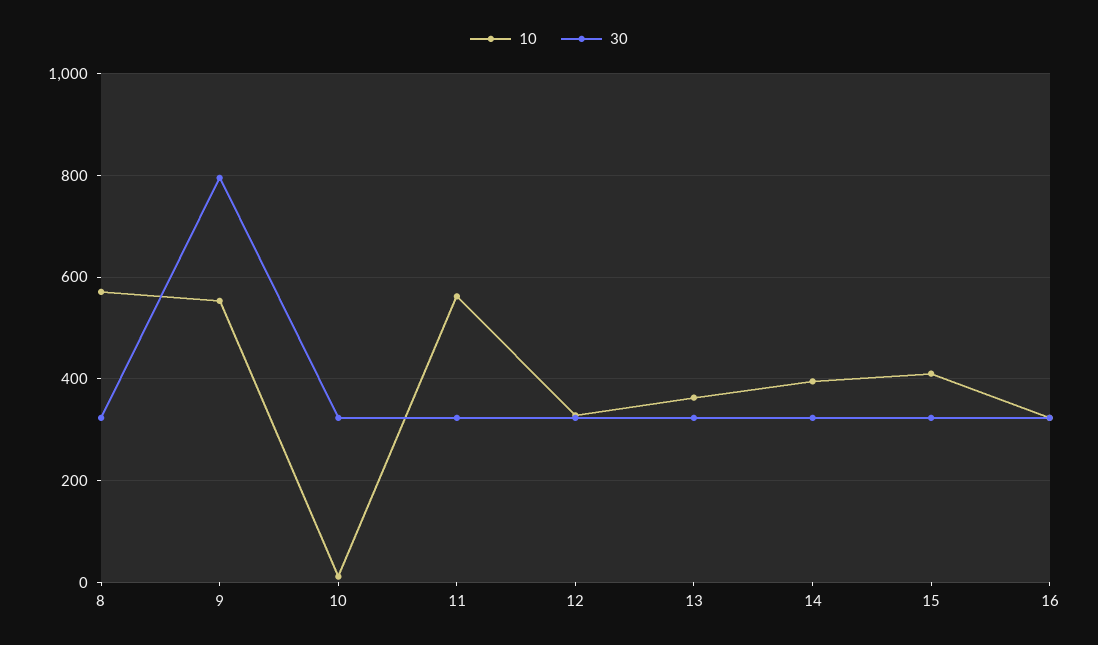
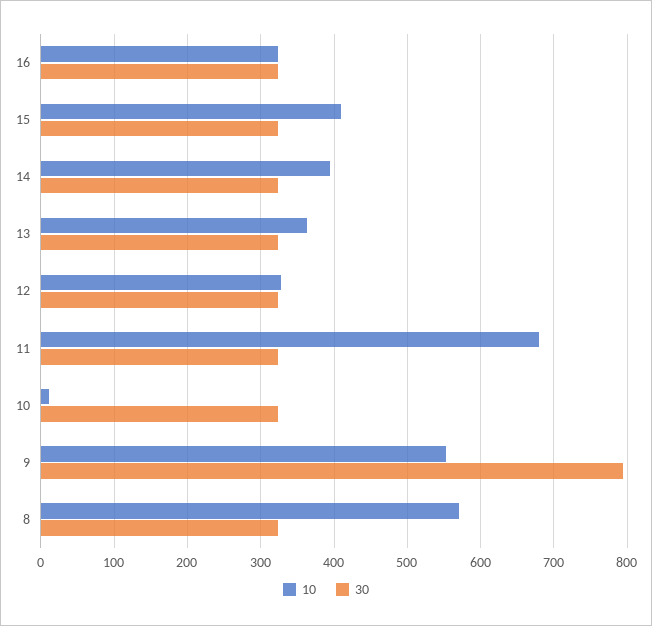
  {
    "10": {
      "8": 570,
      "9": 550,
      "10": 10,
-     "11": 560,
+     "11": 680,
      "12": 330,
      "13": 360,
      "14": 400,
      "15": 410,
      "16": 320
    },
    "30": {
      "8": 320,
      "9": 800,
      "10": 320,
      "11": 320,
      "12": 320,
      "13": 320,
      "14": 320,
      "15": 320,
      "16": 320
    }
  }

